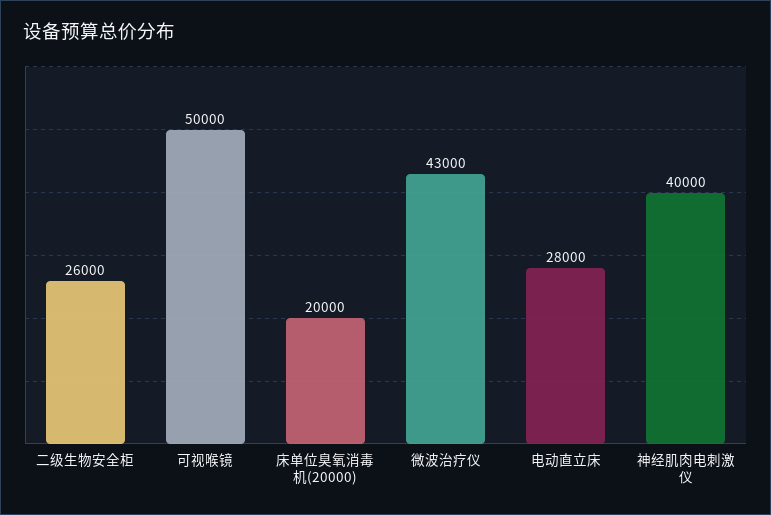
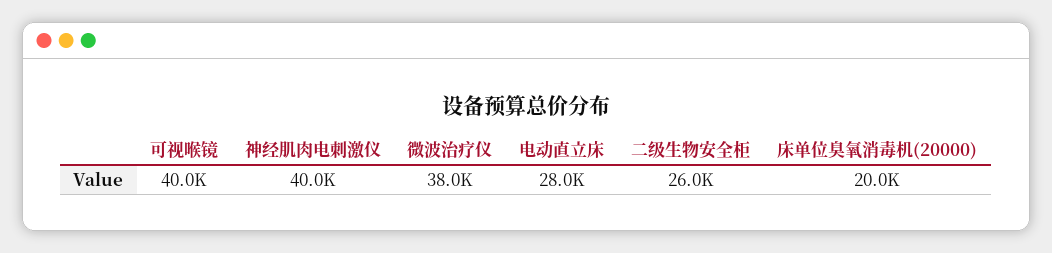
  {
    "二级生物安全柜": 26000,
-   "可视喉镜": 50000,
+   "可视喉镜": 40000,
    "床单位臭氧消毒机(20000)": 20000,
-   "微波治疗仪": 43000,
+   "微波治疗仪": 38000,
    "电动直立床": 28000,
    "神经肌肉电刺激仪": 40000
  }

